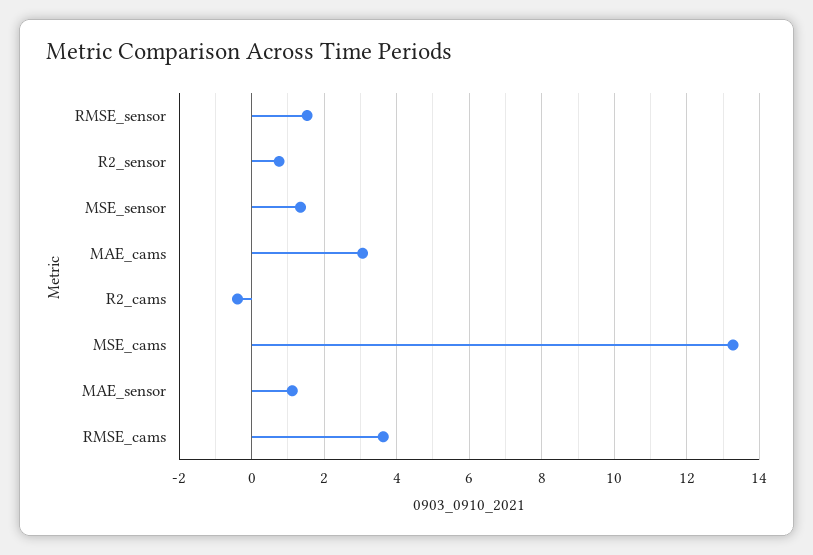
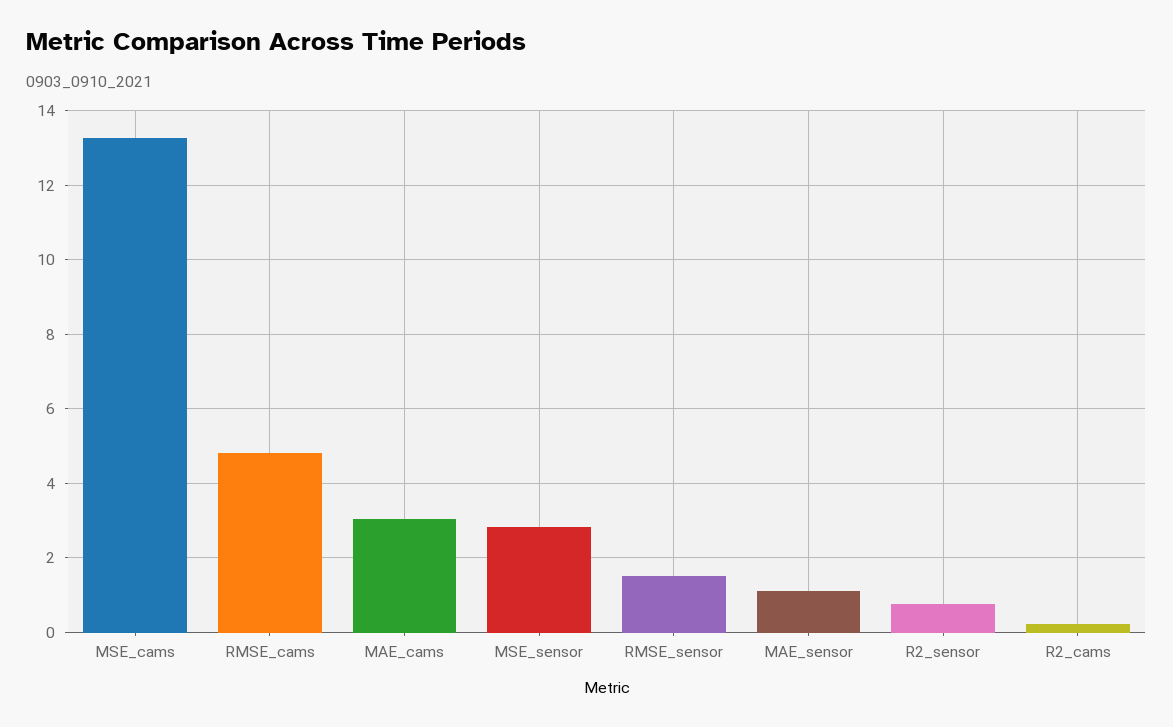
  {
    "RMSE_sensor": 1.6,
    "R2_sensor": 0.8,
-   "MSE_sensor": 1.4,
+   "MSE_sensor": 2.8,
    "MAE_cams": 3,
-   "R2_cams": -0.4,
+   "R2_cams": 0.2,
    "MSE_cams": 13.2,
    "MAE_sensor": 1.2,
-   "RMSE_cams": 3.6
+   "RMSE_cams": 4.8
  }

